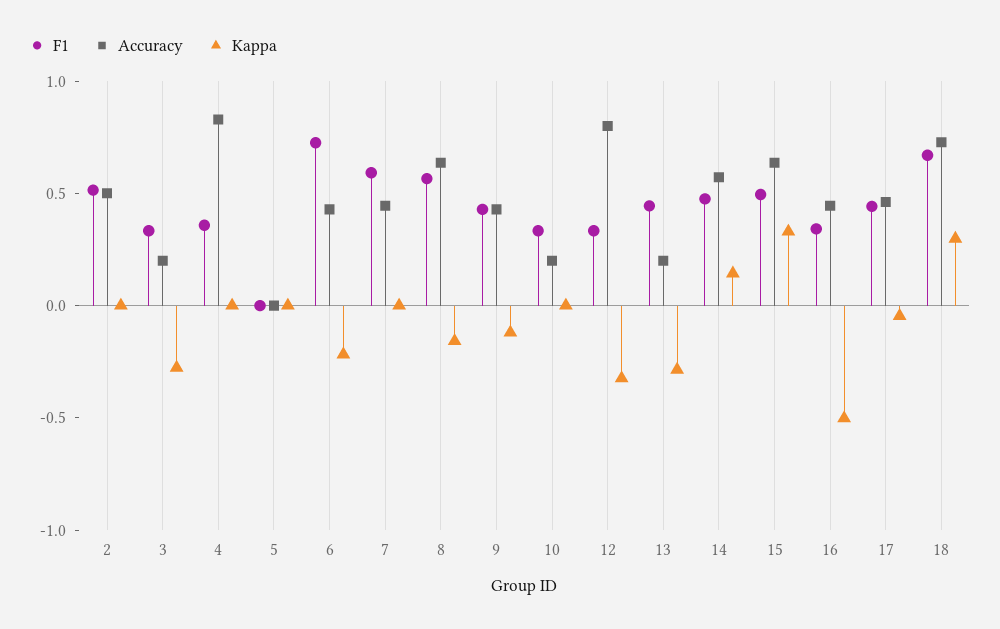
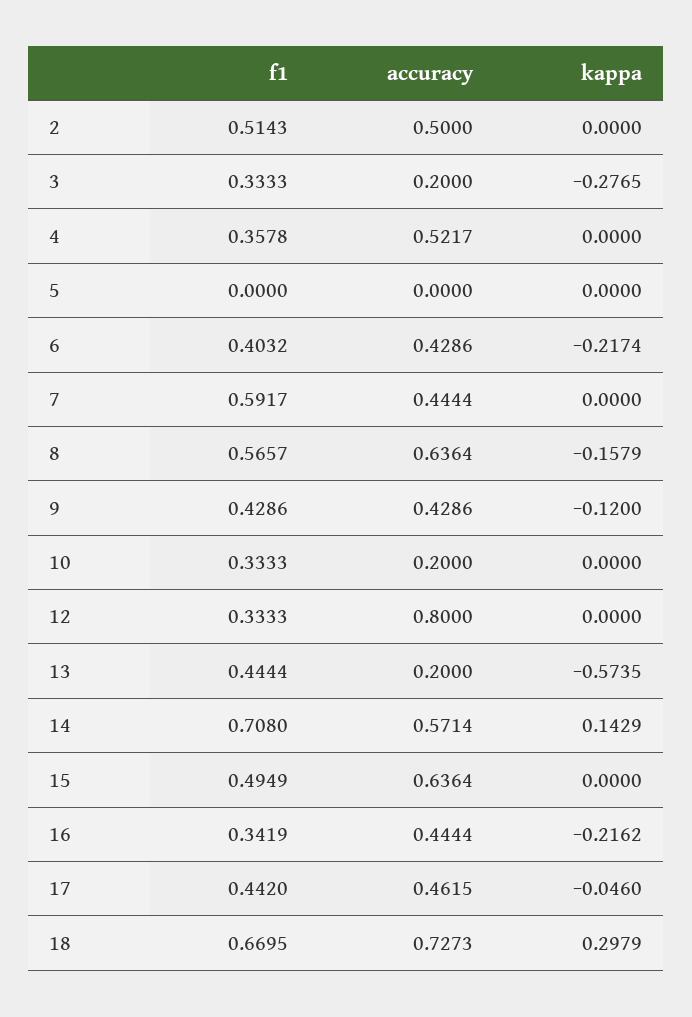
  {
    "F1": {
      "2": 0.5143,
      "3": 0.3333,
      "4": 0.3578,
      "5": 0,
-     "6": 0.7,
+     "6": 0.4032,
      "7": 0.5917,
      "8": 0.5657,
      "9": 0.4286,
      "10": 0.3333,
      "12": 0.3333,
      "13": 0.4444,
-     "14": 0.5,
+     "14": 0.708,
      "15": 0.4949,
      "16": 0.3419,
      "17": 0.442,
      "18": 0.6695
    },
    "Accuracy": {
      "2": 0.5,
      "3": 0.2,
-     "4": 0.8,
+     "4": 0.5217,
      "5": 0,
      "6": 0.4286,
      "7": 0.4444,
      "8": 0.6364,
      "9": 0.4286,
      "10": 0.2,
      "12": 0.8,
      "13": 0.2,
      "14": 0.5714,
      "15": 0.6364,
      "16": 0.4444,
      "17": 0.4615,
      "18": 0.7273
    },
    "Kappa": {
      "2": 0,
      "3": -0.2765,
      "4": 0,
      "5": 0,
      "6": -0.2174,
      "7": 0,
      "8": -0.1579,
      "9": -0.12,
      "10": 0,
-     "12": -0.3,
+     "12": 0,
-     "13": -0.3,
+     "13": -0.5735,
      "14": 0.1429,
-     "15": 0.3,
+     "15": 0,
-     "16": -0.5,
+     "16": -0.2162,
      "17": -0.046,
      "18": 0.2979
    }
  }

